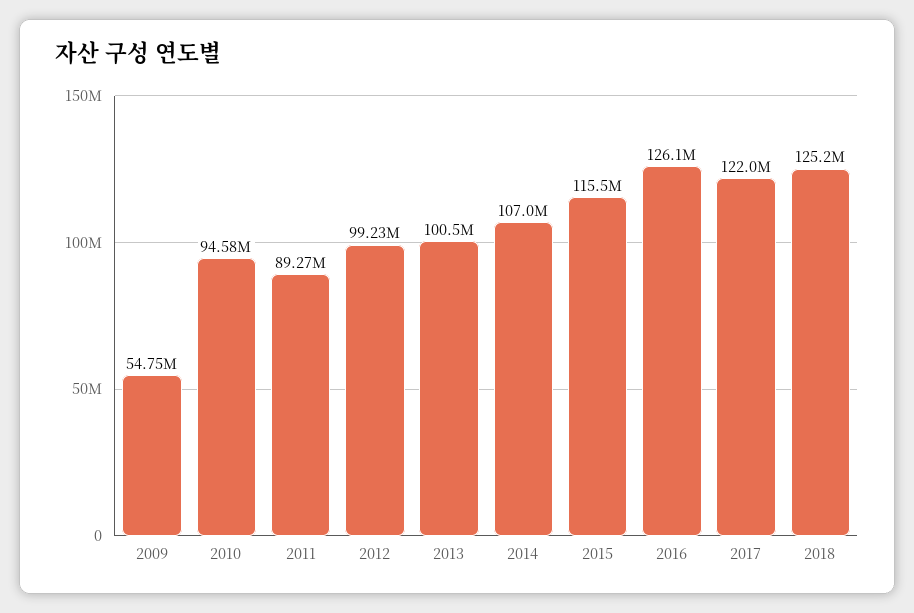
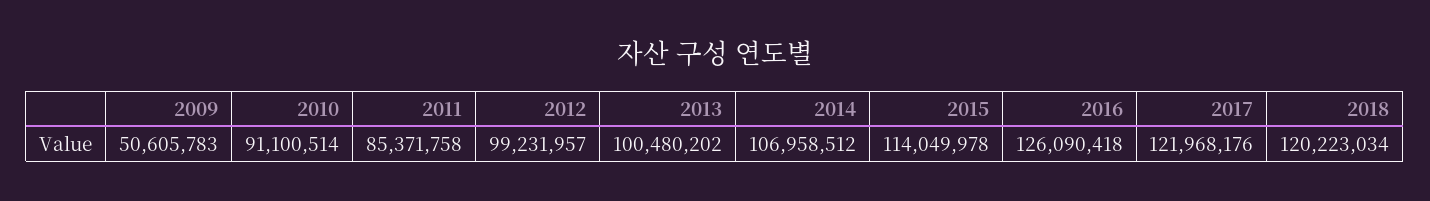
  {
-   "2009": 54750000,
+   "2009": 50605783,
-   "2010": 94580000,
+   "2010": 91100514,
-   "2011": 89270000,
+   "2011": 85371758,
    "2012": 99231957,
    "2013": 100480202,
    "2014": 106958512,
-   "2015": 115500000,
+   "2015": 114049978,
    "2016": 126090418,
    "2017": 121968176,
-   "2018": 125200000
+   "2018": 120223034
  }

